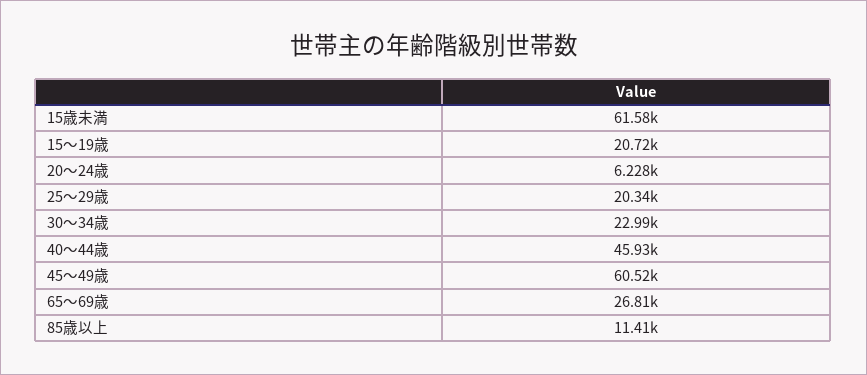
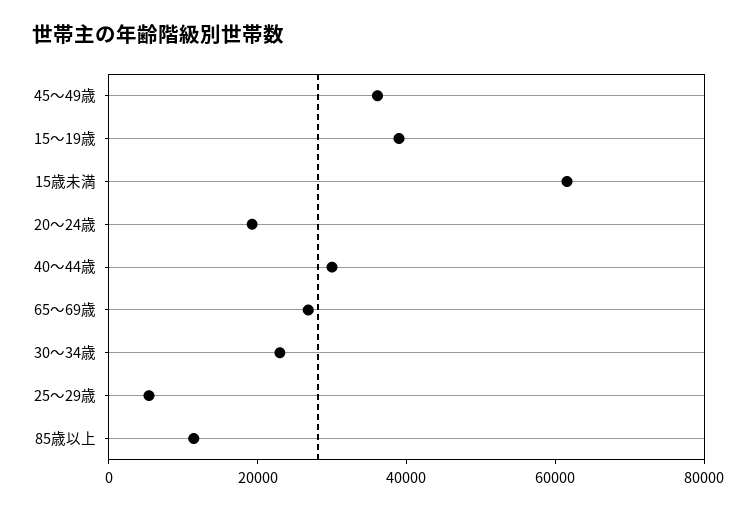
  {
    "15歳未満": 61580,
-   "15～19歳": 20720,
+   "15～19歳": 40000,
-   "20～24歳": 6228,
+   "20～24歳": 20000,
-   "25～29歳": 20340,
+   "25～29歳": 5000,
    "30～34歳": 22990,
-   "40～44歳": 45930,
+   "40～44歳": 30000,
-   "45～49歳": 60520,
+   "45～49歳": 35000,
    "65～69歳": 26810,
    "85歳以上": 11410
  }

